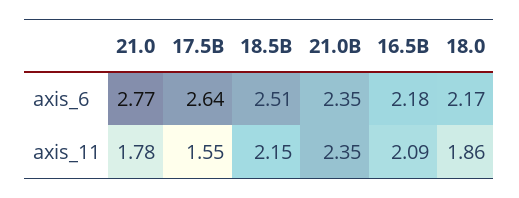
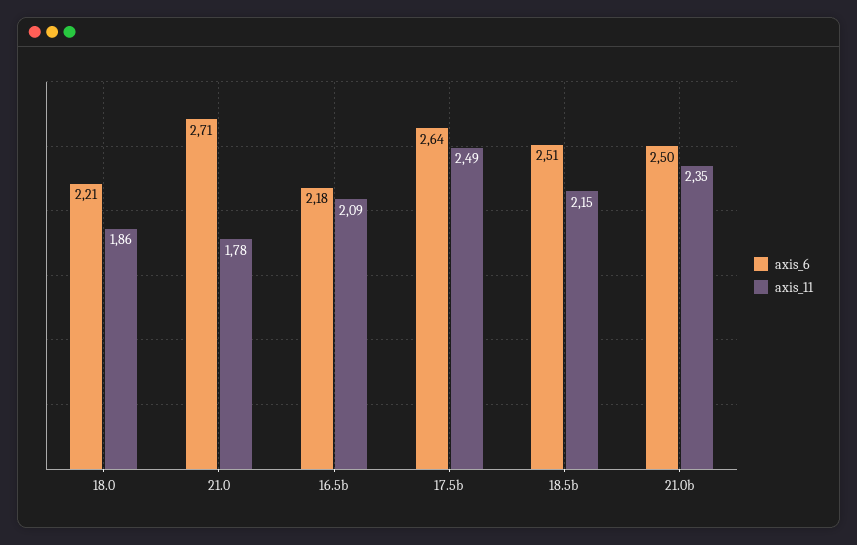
  {
    "axis_6": {
-     "21.0": 2.77,
+     "21.0": 2.71,
      "17.5B": 2.64,
      "18.5B": 2.51,
-     "21.0B": 2.35,
+     "21.0B": 2.5,
      "16.5B": 2.18,
-     "18.0": 2.17
+     "18.0": 2.21
    },
    "axis_11": {
      "21.0": 1.78,
-     "17.5B": 1.55,
+     "17.5B": 2.49,
      "18.5B": 2.15,
      "21.0B": 2.35,
      "16.5B": 2.09,
      "18.0": 1.86
    }
  }

